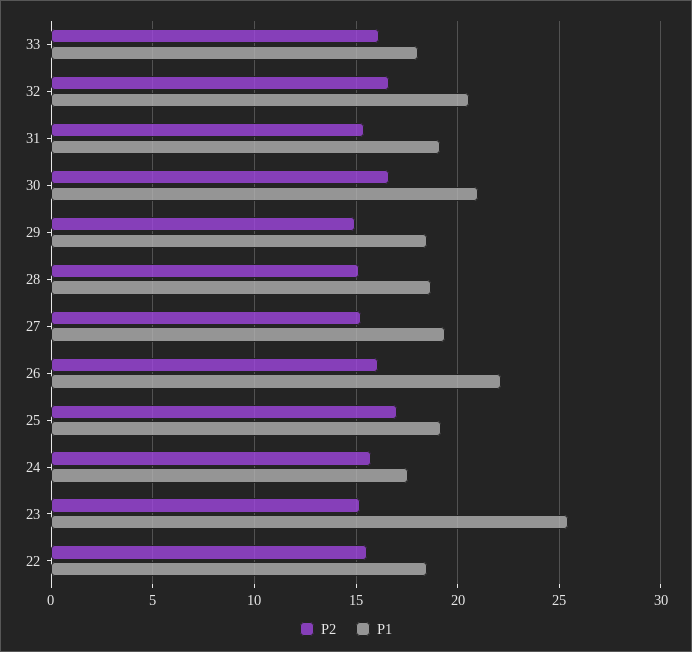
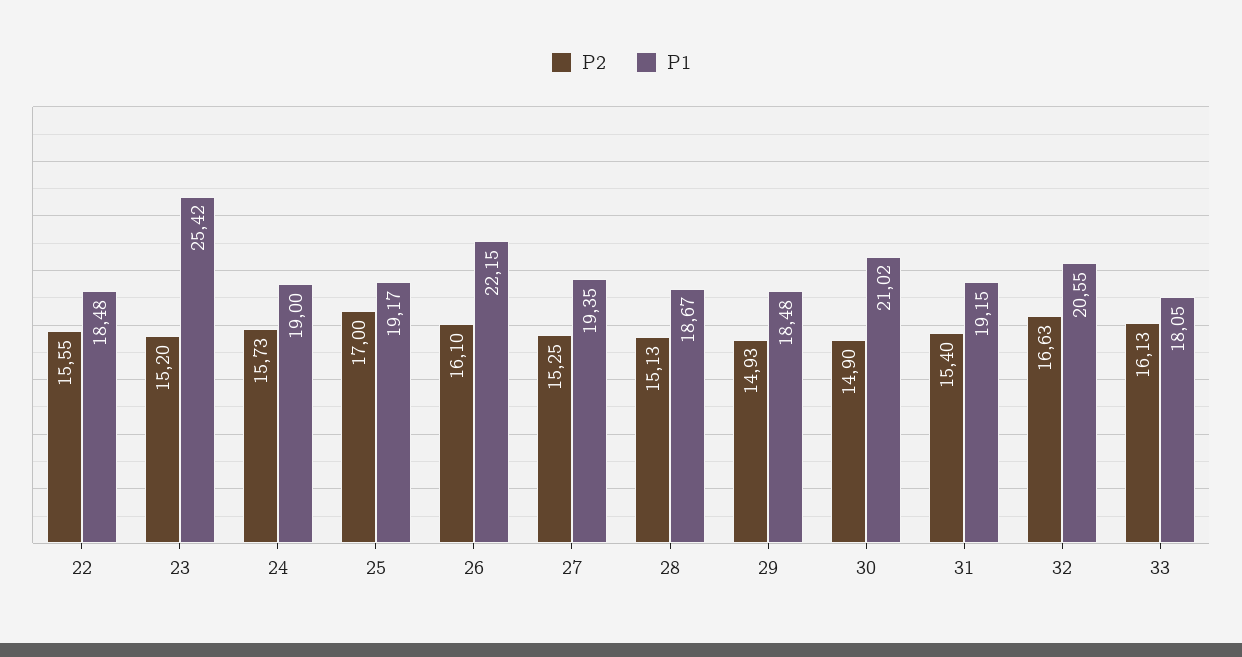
  {
    "P2": {
      "33": 16.13,
      "32": 16.63,
      "31": 15.4,
-     "30": 16.5,
+     "30": 14.9,
      "29": 14.93,
      "28": 15.13,
      "27": 15.25,
      "26": 16.1,
      "25": 17,
      "24": 15.73,
      "23": 15.2,
      "22": 15.55
    },
    "P1": {
      "33": 18.05,
      "32": 20.55,
      "31": 19.15,
      "30": 21.02,
      "29": 18.48,
      "28": 18.67,
      "27": 19.35,
      "26": 22.15,
      "25": 19.17,
-     "24": 17.5,
+     "24": 19,
      "23": 25.42,
      "22": 18.48
    }
  }

